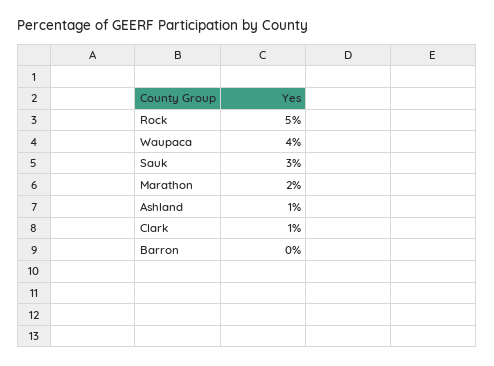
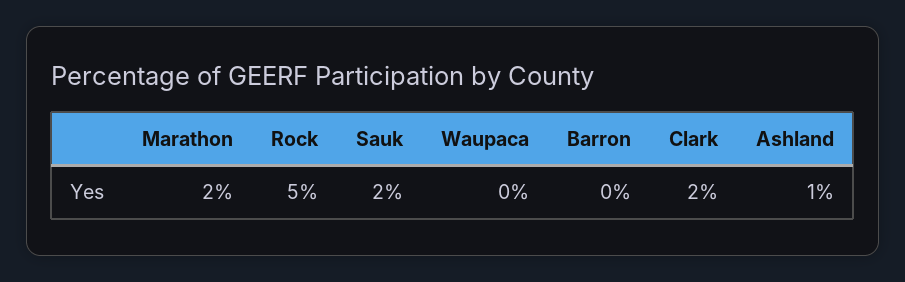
  {
    "Rock": 5,
-   "Waupaca": 4,
+   "Waupaca": 0,
-   "Sauk": 3,
+   "Sauk": 2,
    "Marathon": 2,
    "Ashland": 1,
-   "Clark": 1,
+   "Clark": 2,
    "Barron": 0
  }

